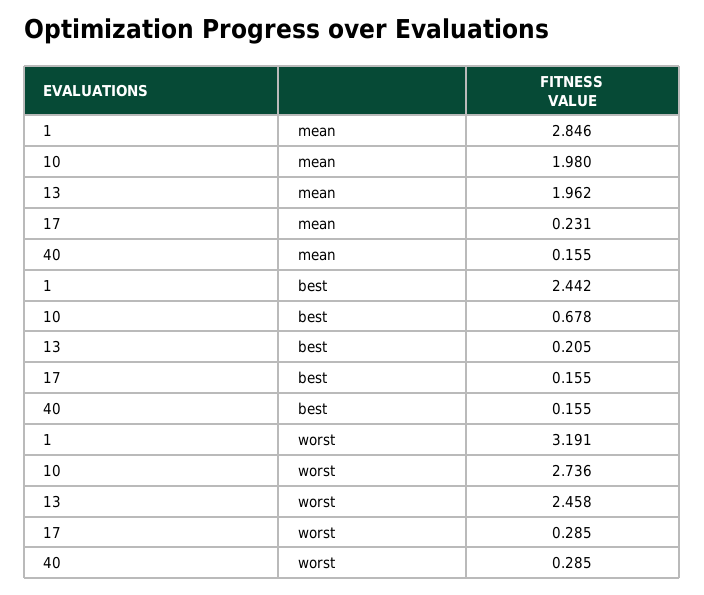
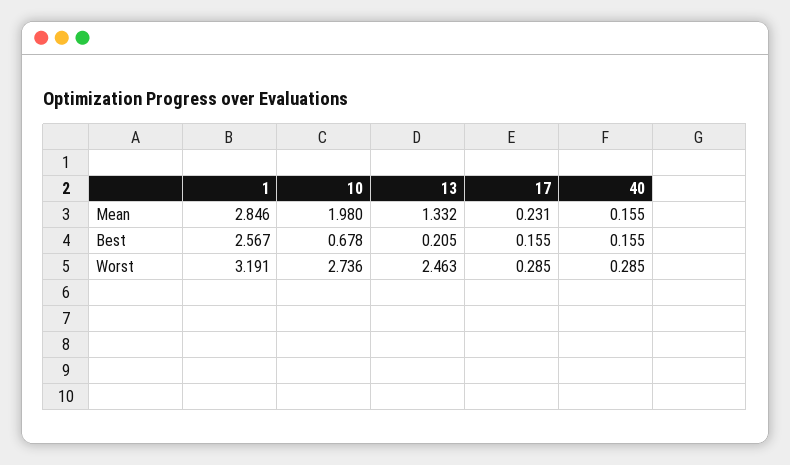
  {
    "1": {
      "mean": 2.846,
-     "best": 2.442,
+     "best": 2.567,
      "worst": 3.191
    },
    "10": {
      "mean": 1.98,
      "best": 0.678,
      "worst": 2.736
    },
    "13": {
-     "mean": 1.962,
+     "mean": 1.332,
      "best": 0.205,
-     "worst": 2.458
+     "worst": 2.463
    },
    "17": {
      "mean": 0.231,
      "best": 0.155,
      "worst": 0.285
    },
    "40": {
      "mean": 0.155,
      "best": 0.155,
      "worst": 0.285
    }
  }

